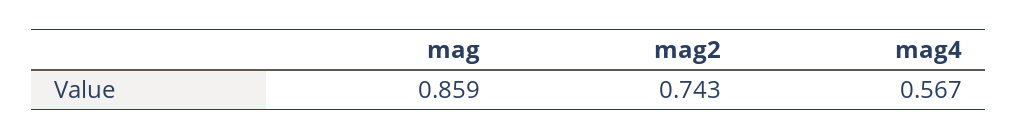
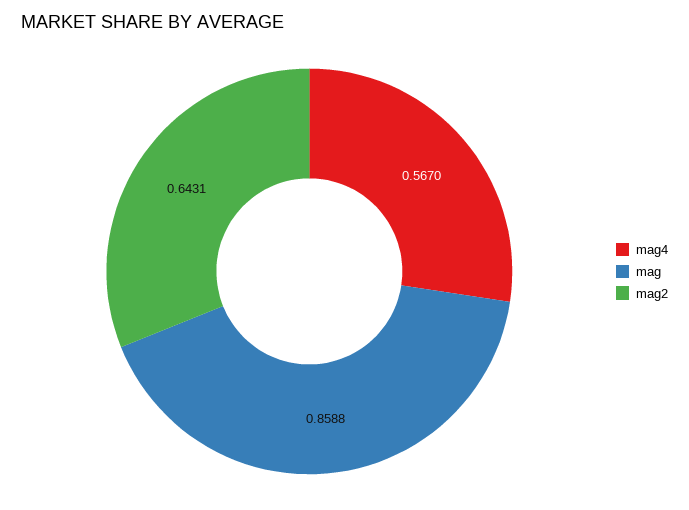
  {
    "mag": 0.8588,
-   "mag2": 0.743,
+   "mag2": 0.6431,
    "mag4": 0.567
  }

